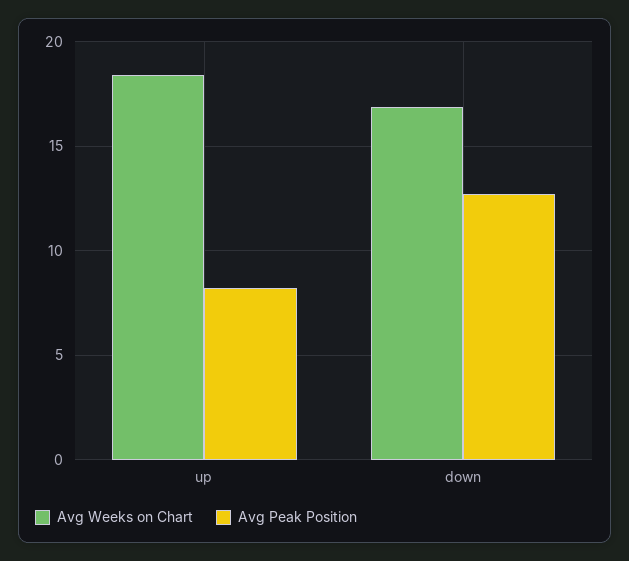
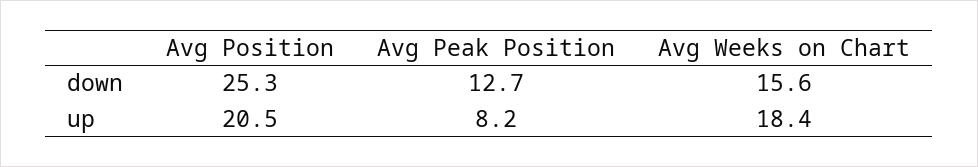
  {
    "Avg Weeks on Chart": {
      "up": 18.4,
-     "down": 17
+     "down": 15.6
    },
    "Avg Peak Position": {
      "up": 8.2,
      "down": 12.7
-   }
+   },
+   "Avg Position": {
+     "down": 25.3,
+     "up": 20.5
+   }
  }

